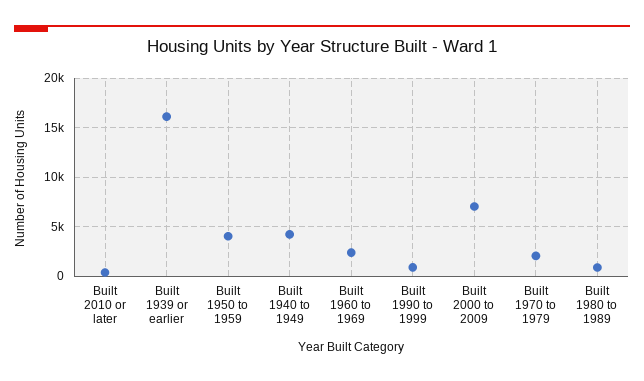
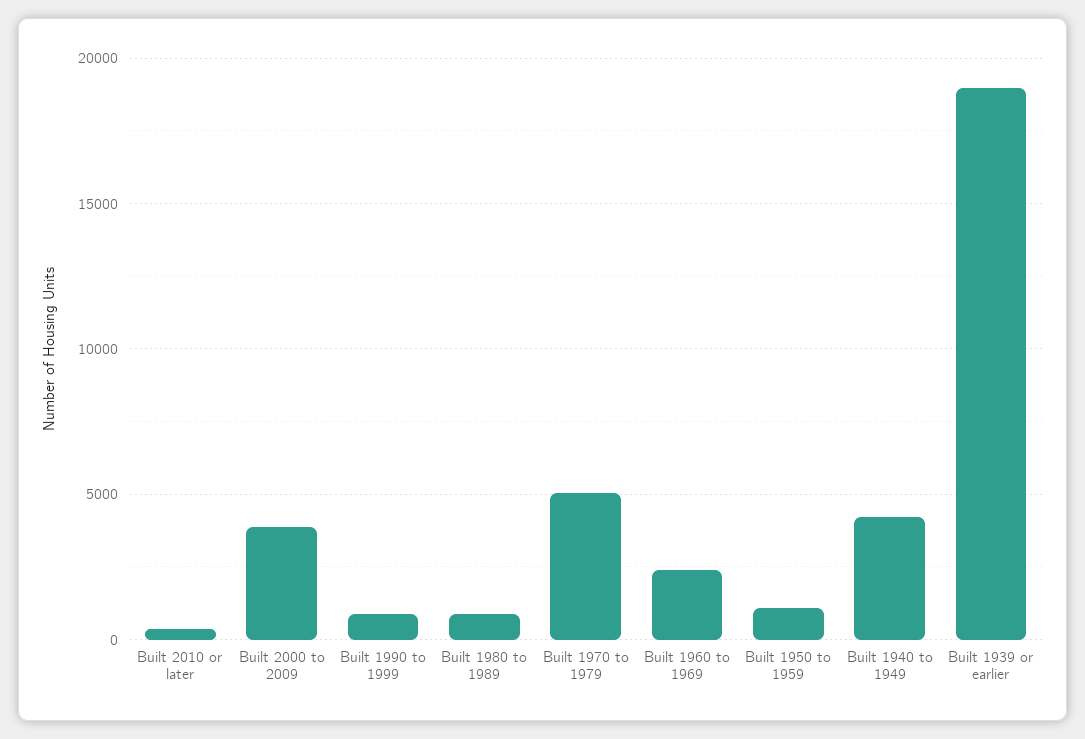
  {
    "Built 2010 or later": 500,
-   "Built 1939 or earlier": 16000,
+   "Built 1939 or earlier": 19000,
-   "Built 1950 to 1959": 4000,
+   "Built 1950 to 1959": 1000,
    "Built 1940 to 1949": 4000,
    "Built 1960 to 1969": 2500,
    "Built 1990 to 1999": 1000,
-   "Built 2000 to 2009": 7000,
+   "Built 2000 to 2009": 4000,
-   "Built 1970 to 1979": 2000,
+   "Built 1970 to 1979": 5000,
    "Built 1980 to 1989": 1000
  }

